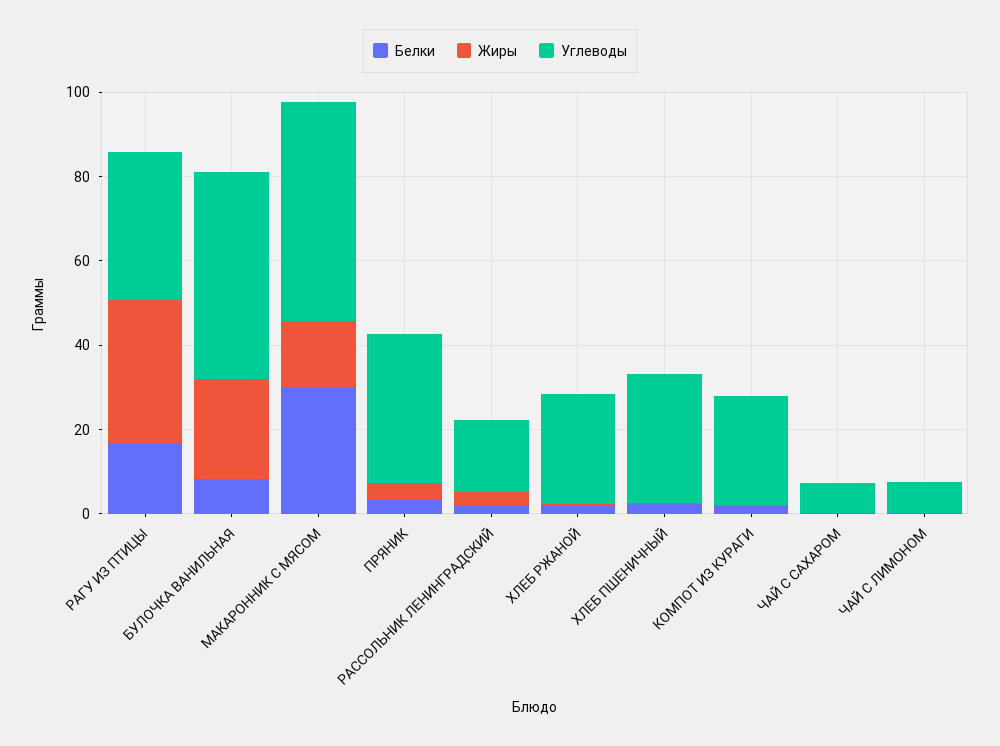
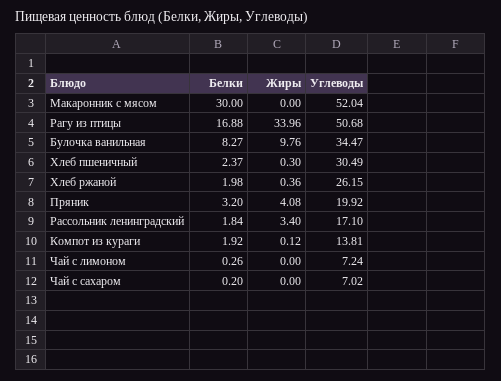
  {
    "Белки": {
      "РАГУ ИЗ ПТИЦЫ": 16.88,
      "БУЛОЧКА ВАНИЛЬНАЯ": 8.27,
      "МАКАРОННИК С МЯСОМ": 30,
      "ПРЯНИК": 3.2,
      "РАССОЛЬНИК ЛЕНИНГРАДСКИЙ": 1.84,
      "ХЛЕБ РЖАНОЙ": 1.98,
      "ХЛЕБ ПШЕНИЧНЫЙ": 2.37,
      "КОМПОТ ИЗ КУРАГИ": 1.92,
      "ЧАЙ С САХАРОМ": 0.2,
      "ЧАЙ С ЛИМОНОМ": 0.26
    },
    "Жиры": {
      "РАГУ ИЗ ПТИЦЫ": 33.96,
-     "БУЛОЧКА ВАНИЛЬНАЯ": 25,
+     "БУЛОЧКА ВАНИЛЬНАЯ": 9.76,
-     "МАКАРОННИК С МЯСОМ": 15,
+     "МАКАРОННИК С МЯСОМ": 0,
      "ПРЯНИК": 4.08,
      "РАССОЛЬНИК ЛЕНИНГРАДСКИЙ": 3.4,
      "ХЛЕБ РЖАНОЙ": 0.36,
      "ХЛЕБ ПШЕНИЧНЫЙ": 0.3,
      "КОМПОТ ИЗ КУРАГИ": 0.12,
      "ЧАЙ С САХАРОМ": 0,
      "ЧАЙ С ЛИМОНОМ": 0
    },
    "Углеводы": {
-     "РАГУ ИЗ ПТИЦЫ": 35,
+     "РАГУ ИЗ ПТИЦЫ": 50.68,
-     "БУЛОЧКА ВАНИЛЬНАЯ": 50,
+     "БУЛОЧКА ВАНИЛЬНАЯ": 34.47,
      "МАКАРОННИК С МЯСОМ": 52.04,
-     "ПРЯНИК": 35,
+     "ПРЯНИК": 19.92,
      "РАССОЛЬНИК ЛЕНИНГРАДСКИЙ": 17.1,
      "ХЛЕБ РЖАНОЙ": 26.15,
      "ХЛЕБ ПШЕНИЧНЫЙ": 30.49,
-     "КОМПОТ ИЗ КУРАГИ": 25,
+     "КОМПОТ ИЗ КУРАГИ": 13.81,
      "ЧАЙ С САХАРОМ": 7.02,
      "ЧАЙ С ЛИМОНОМ": 7.24
    }
  }

